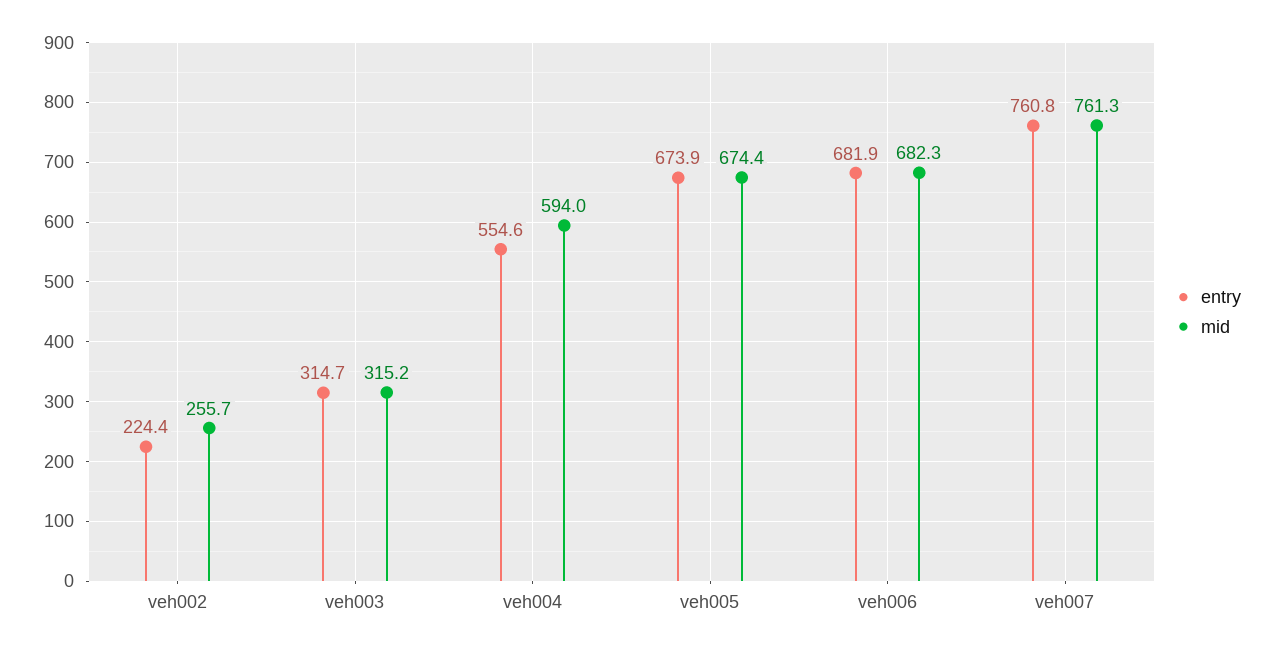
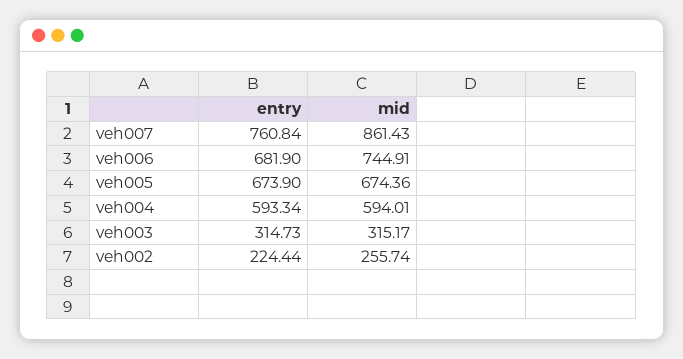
  {
    "entry": {
      "veh002": 224.44,
      "veh003": 314.73,
-     "veh004": 554.6,
+     "veh004": 593.34,
      "veh005": 673.9,
      "veh006": 681.9,
      "veh007": 760.84
    },
    "mid": {
      "veh002": 255.74,
      "veh003": 315.17,
      "veh004": 594.01,
      "veh005": 674.36,
-     "veh006": 682.3,
+     "veh006": 744.91,
-     "veh007": 761.3
+     "veh007": 861.43
    }
  }

